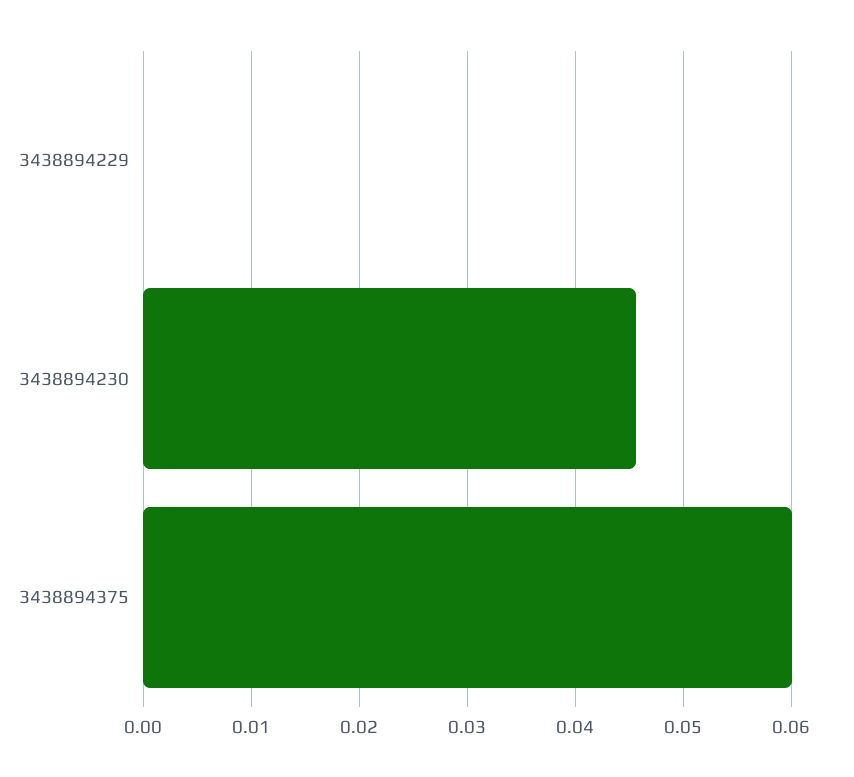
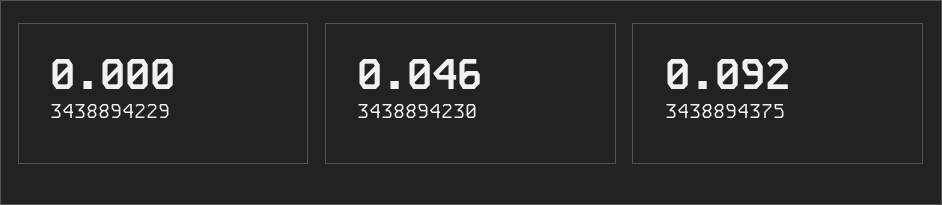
  {
    "3438894229": 0,
    "3438894230": 0.046,
-   "3438894375": 0.06
+   "3438894375": 0.092
  }

